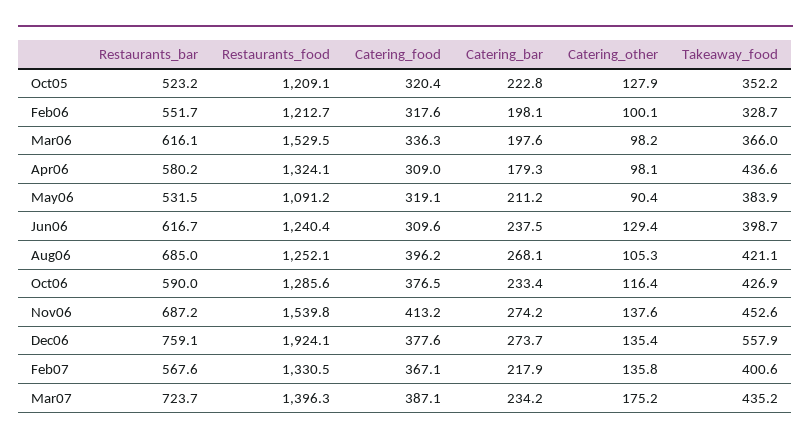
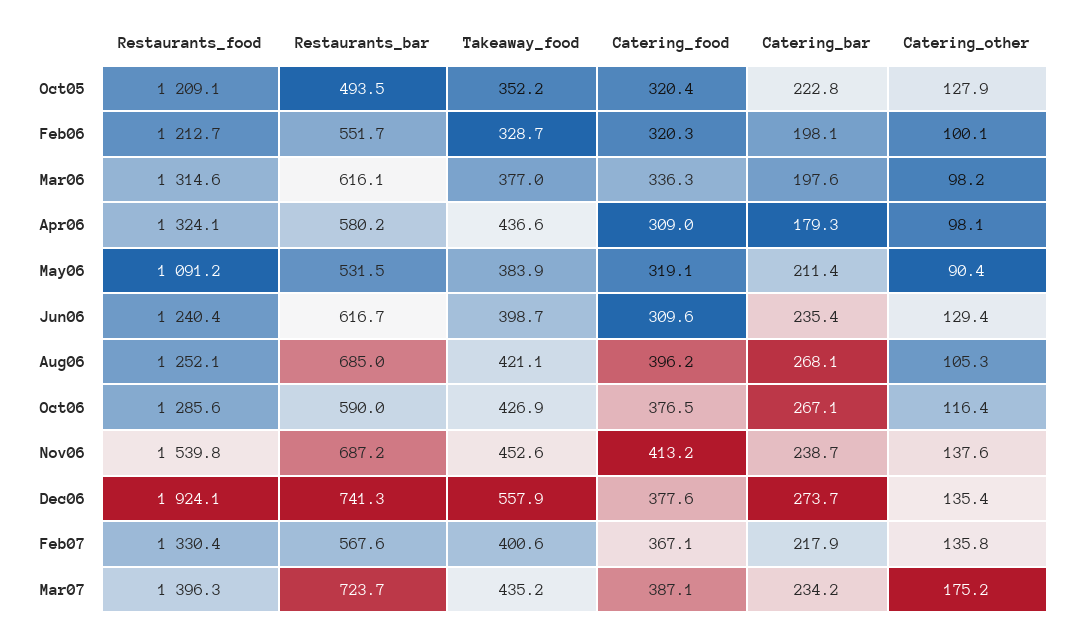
  {
    "Restaurants_bar": {
-     "Oct05": 523.2,
+     "Oct05": 493.5,
      "Feb06": 551.7,
      "Mar06": 616.1,
      "Apr06": 580.2,
      "May06": 531.5,
      "Jun06": 616.7,
      "Aug06": 685,
      "Oct06": 590,
      "Nov06": 687.2,
-     "Dec06": 759.1,
+     "Dec06": 741.3,
      "Feb07": 567.6,
      "Mar07": 723.7
    },
    "Restaurants_food": {
      "Oct05": 1209.1,
      "Feb06": 1212.7,
-     "Mar06": 1529.5,
+     "Mar06": 1314.6,
      "Apr06": 1324.1,
      "May06": 1091.2,
      "Jun06": 1240.4,
      "Aug06": 1252.1,
      "Oct06": 1285.6,
      "Nov06": 1539.8,
      "Dec06": 1924.1,
-     "Feb07": 1330.5,
+     "Feb07": 1330.4,
      "Mar07": 1396.3
    },
    "Catering_food": {
      "Oct05": 320.4,
-     "Feb06": 317.6,
+     "Feb06": 320.3,
      "Mar06": 336.3,
      "Apr06": 309,
      "May06": 319.1,
      "Jun06": 309.6,
      "Aug06": 396.2,
      "Oct06": 376.5,
      "Nov06": 413.2,
      "Dec06": 377.6,
      "Feb07": 367.1,
      "Mar07": 387.1
    },
    "Catering_bar": {
      "Oct05": 222.8,
      "Feb06": 198.1,
      "Mar06": 197.6,
      "Apr06": 179.3,
-     "May06": 211.2,
+     "May06": 211.4,
-     "Jun06": 237.5,
+     "Jun06": 235.4,
      "Aug06": 268.1,
-     "Oct06": 233.4,
+     "Oct06": 267.1,
-     "Nov06": 274.2,
+     "Nov06": 238.7,
      "Dec06": 273.7,
      "Feb07": 217.9,
      "Mar07": 234.2
    },
    "Catering_other": {
      "Oct05": 127.9,
      "Feb06": 100.1,
      "Mar06": 98.2,
      "Apr06": 98.1,
      "May06": 90.4,
      "Jun06": 129.4,
      "Aug06": 105.3,
      "Oct06": 116.4,
      "Nov06": 137.6,
      "Dec06": 135.4,
      "Feb07": 135.8,
      "Mar07": 175.2
    },
    "Takeaway_food": {
      "Oct05": 352.2,
      "Feb06": 328.7,
-     "Mar06": 366,
+     "Mar06": 377,
      "Apr06": 436.6,
      "May06": 383.9,
      "Jun06": 398.7,
      "Aug06": 421.1,
      "Oct06": 426.9,
      "Nov06": 452.6,
      "Dec06": 557.9,
      "Feb07": 400.6,
      "Mar07": 435.2
    }
  }

